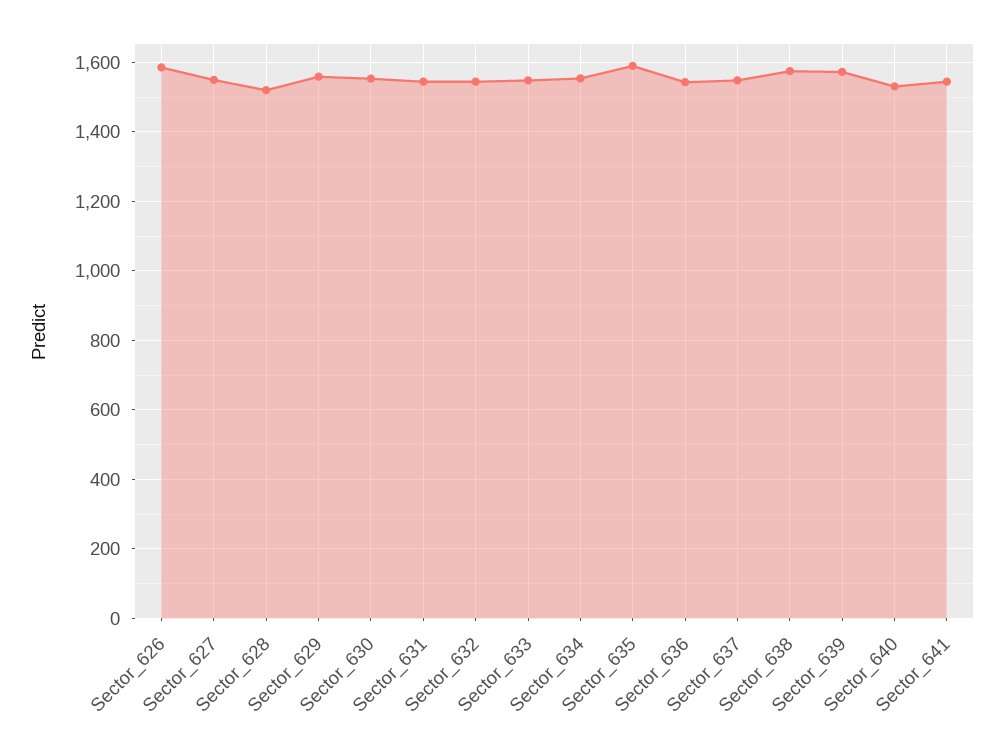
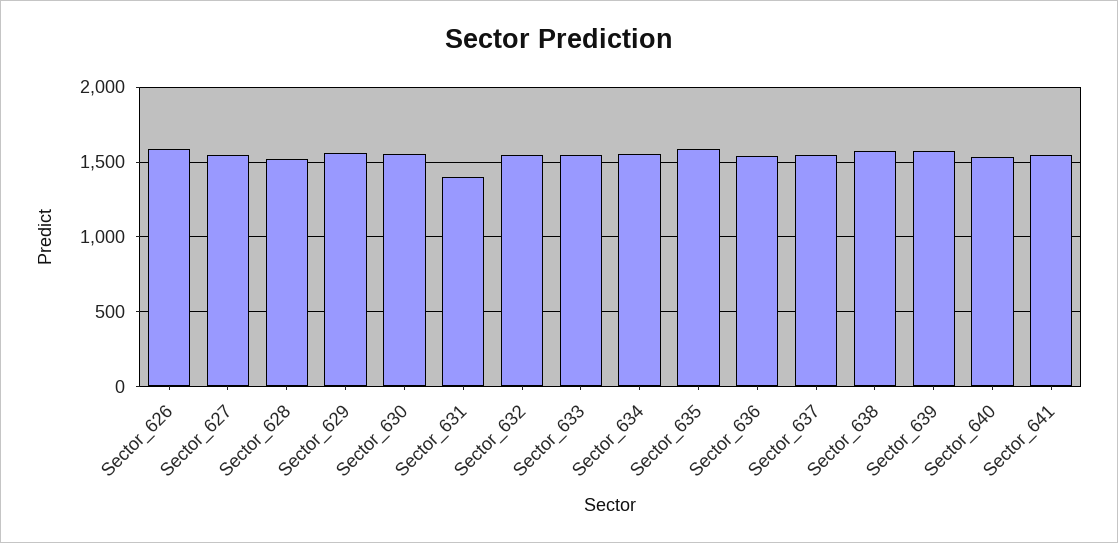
  {
    "Sector_626": 1580,
    "Sector_627": 1560,
    "Sector_628": 1520,
    "Sector_629": 1560,
    "Sector_630": 1560,
-   "Sector_631": 1540,
+   "Sector_631": 1400,
    "Sector_632": 1540,
    "Sector_633": 1540,
    "Sector_634": 1560,
    "Sector_635": 1600,
    "Sector_636": 1540,
    "Sector_637": 1540,
    "Sector_638": 1580,
    "Sector_639": 1580,
    "Sector_640": 1540,
    "Sector_641": 1540
  }

